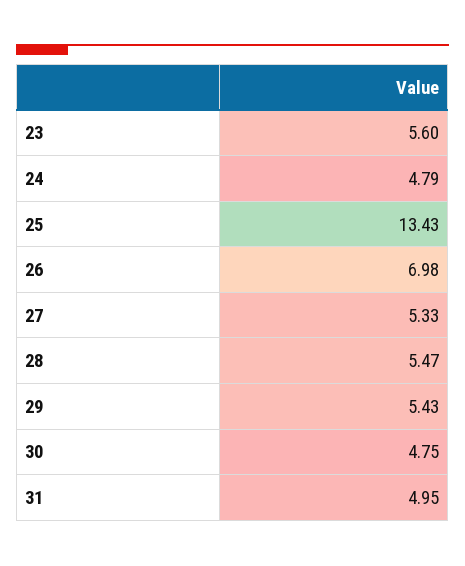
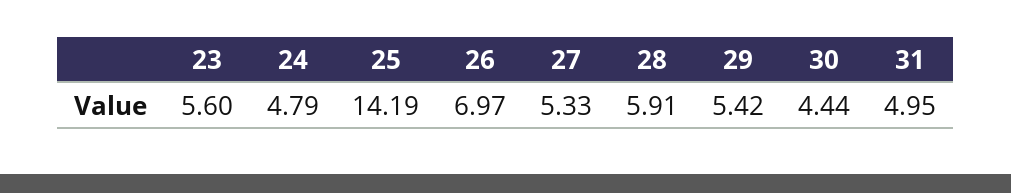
  {
    "23": 5.6,
    "24": 4.79,
-   "25": 13.43,
+   "25": 14.19,
-   "26": 6.98,
+   "26": 6.97,
    "27": 5.33,
-   "28": 5.47,
+   "28": 5.91,
-   "29": 5.43,
+   "29": 5.42,
-   "30": 4.75,
+   "30": 4.44,
    "31": 4.95
  }

